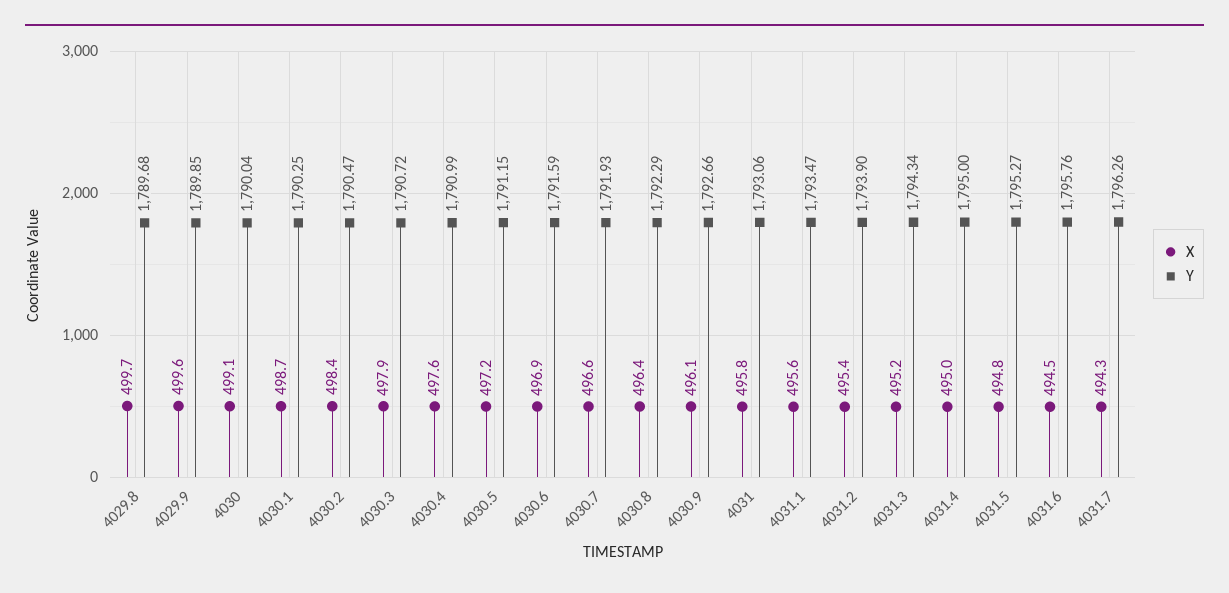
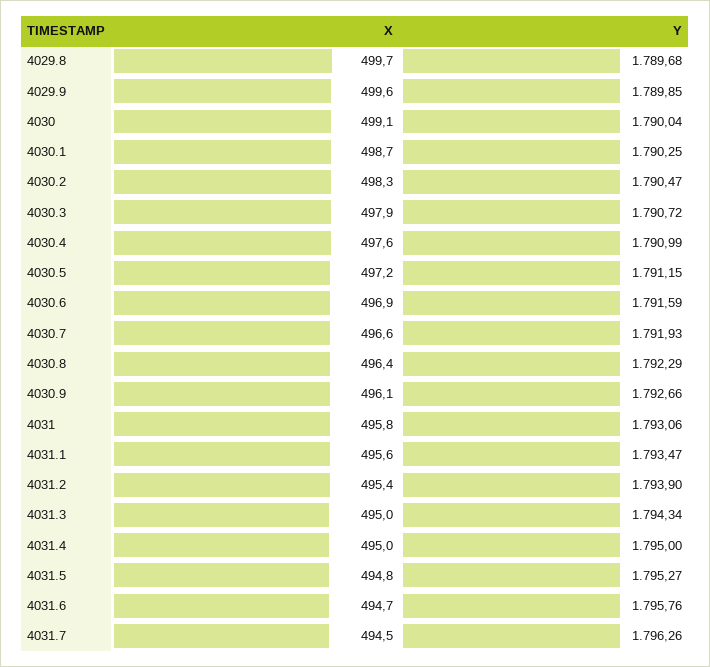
  {
    "X": {
      "4029.8": 499.7,
      "4029.9": 499.6,
      "4030": 499.1,
      "4030.1": 498.7,
-     "4030.2": 498.4,
+     "4030.2": 498.3,
      "4030.3": 497.9,
      "4030.4": 497.6,
      "4030.5": 497.2,
      "4030.6": 496.9,
      "4030.7": 496.6,
      "4030.8": 496.4,
      "4030.9": 496.1,
      "4031": 495.8,
      "4031.1": 495.6,
      "4031.2": 495.4,
-     "4031.3": 495.2,
+     "4031.3": 495,
      "4031.4": 495,
      "4031.5": 494.8,
-     "4031.6": 494.5,
+     "4031.6": 494.7,
-     "4031.7": 494.3
+     "4031.7": 494.5
    },
    "Y": {
      "4029.8": 1789.68,
      "4029.9": 1789.85,
      "4030": 1790.04,
      "4030.1": 1790.25,
      "4030.2": 1790.47,
      "4030.3": 1790.72,
      "4030.4": 1790.99,
      "4030.5": 1791.15,
      "4030.6": 1791.59,
      "4030.7": 1791.93,
      "4030.8": 1792.29,
      "4030.9": 1792.66,
      "4031": 1793.06,
      "4031.1": 1793.47,
      "4031.2": 1793.9,
      "4031.3": 1794.34,
      "4031.4": 1795,
      "4031.5": 1795.27,
      "4031.6": 1795.76,
      "4031.7": 1796.26
    }
  }

